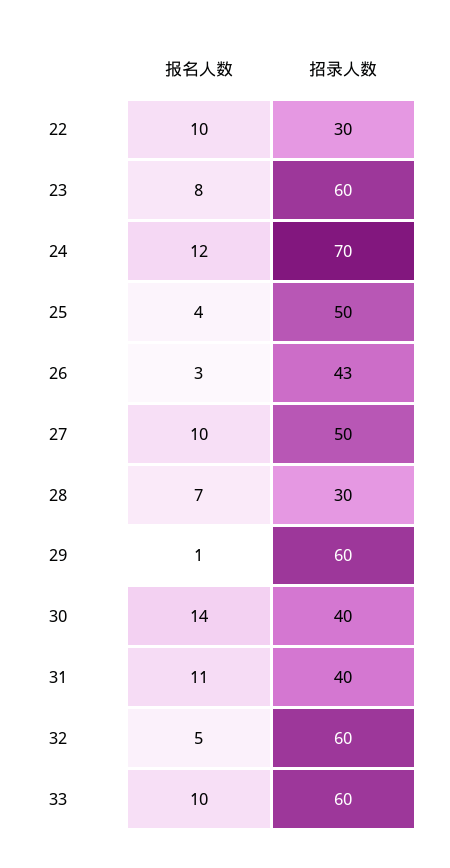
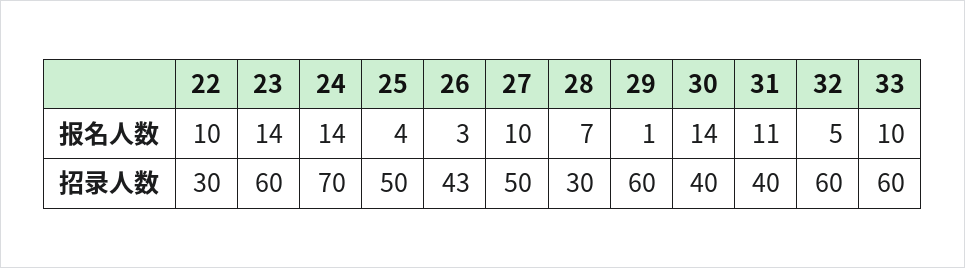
  {
    "报名人数": {
      "22": 10,
-     "23": 8,
+     "23": 14,
-     "24": 12,
+     "24": 14,
      "25": 4,
      "26": 3,
      "27": 10,
      "28": 7,
      "29": 1,
      "30": 14,
      "31": 11,
      "32": 5,
      "33": 10
    },
    "招录人数": {
      "22": 30,
      "23": 60,
      "24": 70,
      "25": 50,
      "26": 43,
      "27": 50,
      "28": 30,
      "29": 60,
      "30": 40,
      "31": 40,
      "32": 60,
      "33": 60
    }
  }

